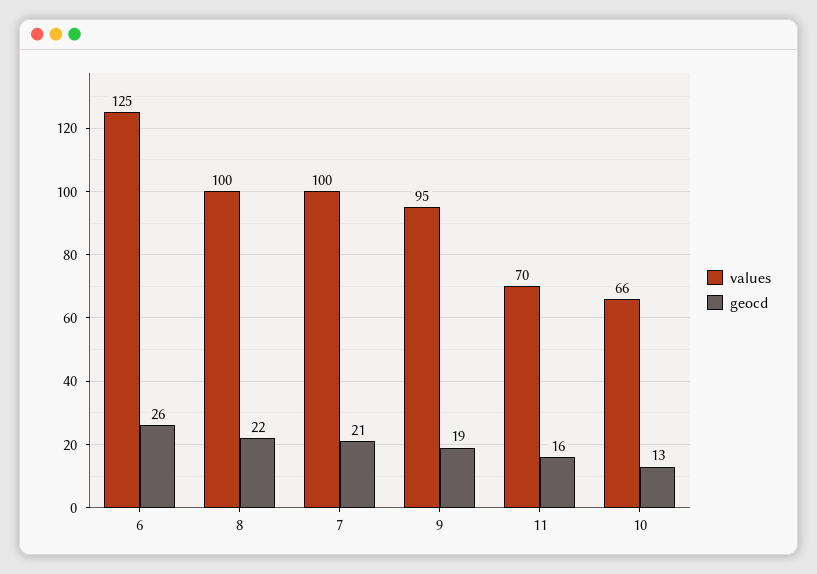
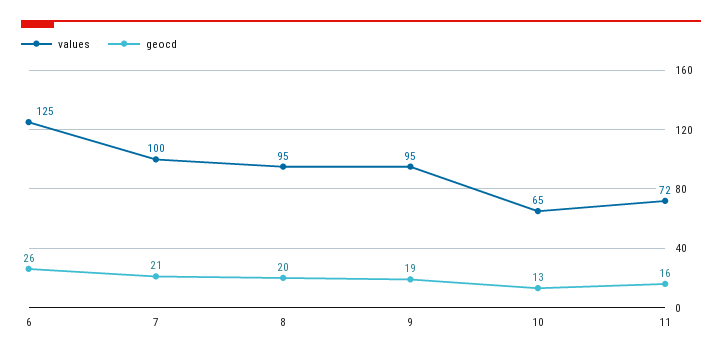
  {
    "values": {
      "6": 125,
-     "8": 100,
+     "8": 95,
      "7": 100,
      "9": 95,
-     "11": 70,
+     "11": 72,
-     "10": 66
+     "10": 65
    },
    "geocd": {
      "6": 26,
-     "8": 22,
+     "8": 20,
      "7": 21,
      "9": 19,
      "11": 16,
      "10": 13
    }
  }

